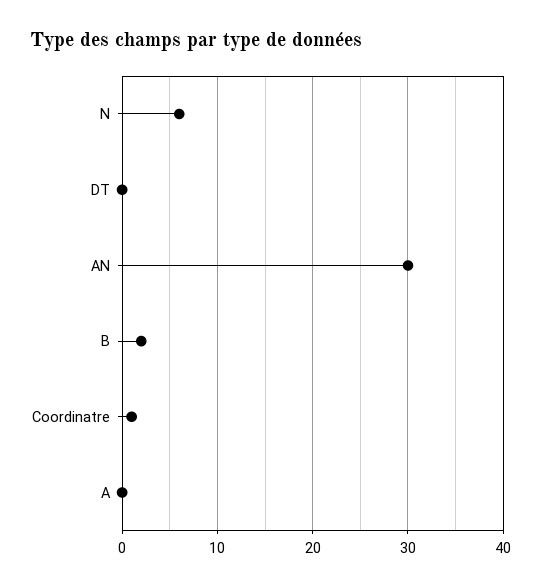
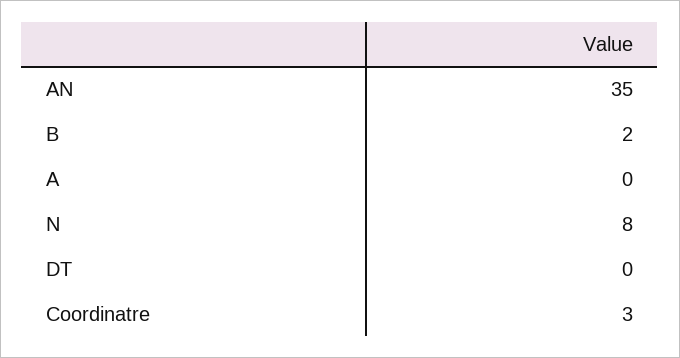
  {
-   "N": 6,
+   "N": 8,
    "DT": 0,
-   "AN": 30,
+   "AN": 35,
    "B": 2,
-   "Coordinatre": 1,
+   "Coordinatre": 3,
    "A": 0
  }

